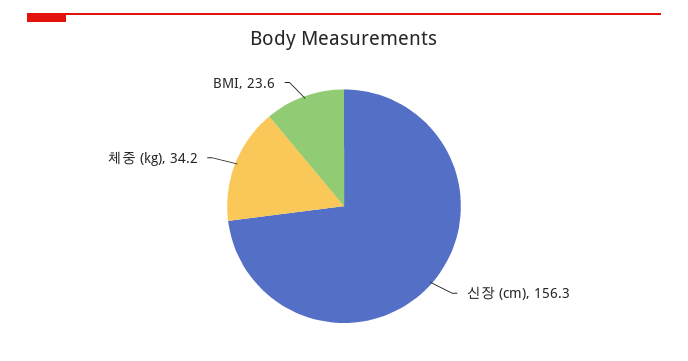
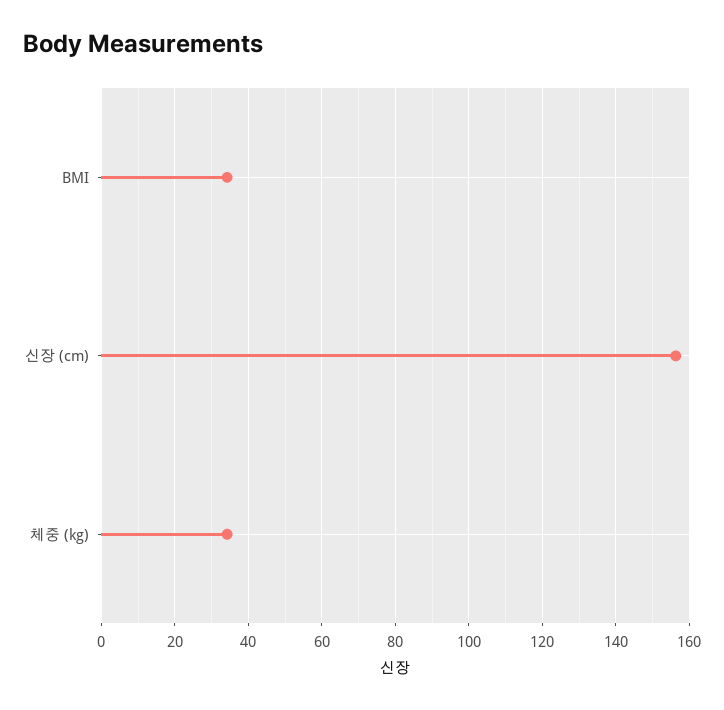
  {
    "신장 (cm)": 156.3,
    "체중 (kg)": 34.2,
-   "BMI": 23.6
+   "BMI": 34
  }

